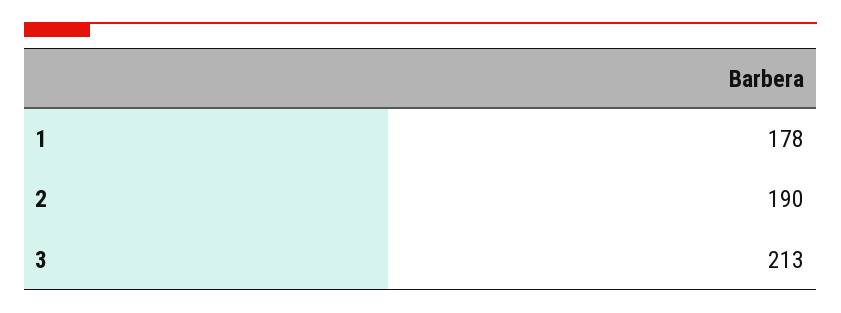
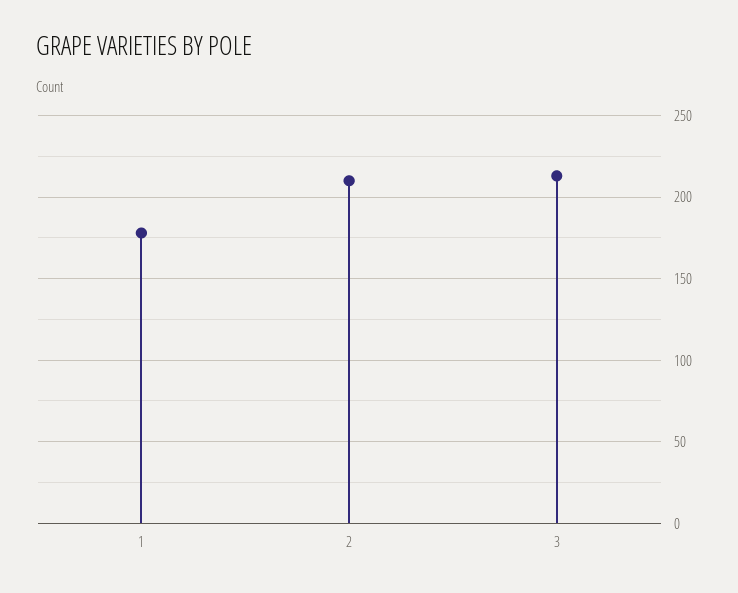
  {
    "1": 178,
-   "2": 190,
+   "2": 210,
    "3": 213
  }

